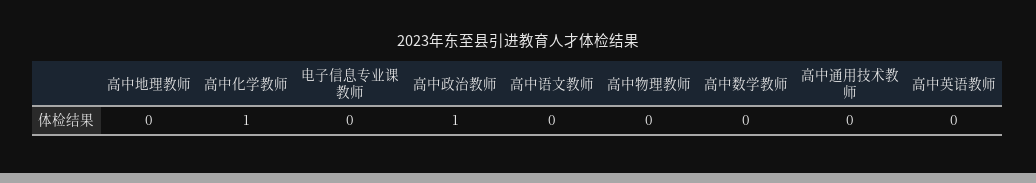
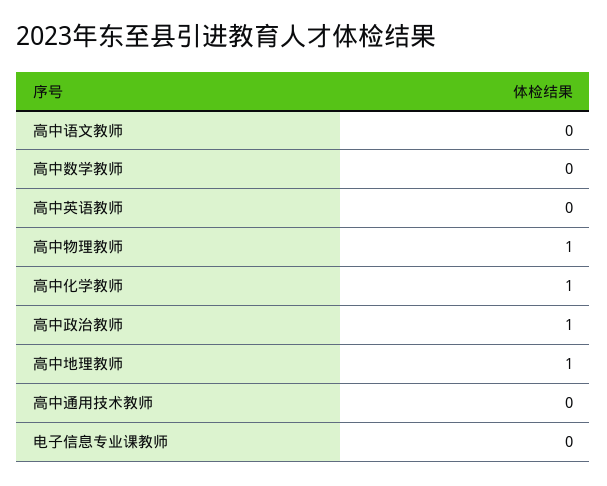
  {
-   "高中地理教师": 0,
+   "高中地理教师": 1,
    "高中化学教师": 1,
    "电子信息专业课教师": 0,
    "高中政治教师": 1,
    "高中语文教师": 0,
-   "高中物理教师": 0,
+   "高中物理教师": 1,
    "高中数学教师": 0,
    "高中通用技术教师": 0,
    "高中英语教师": 0
  }

